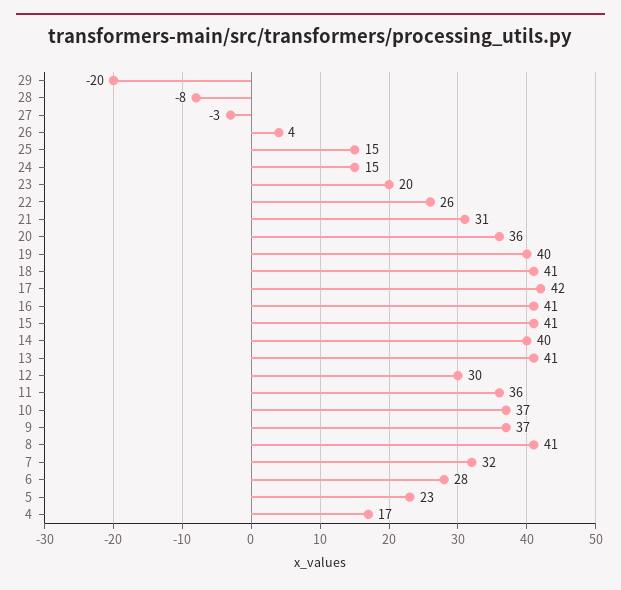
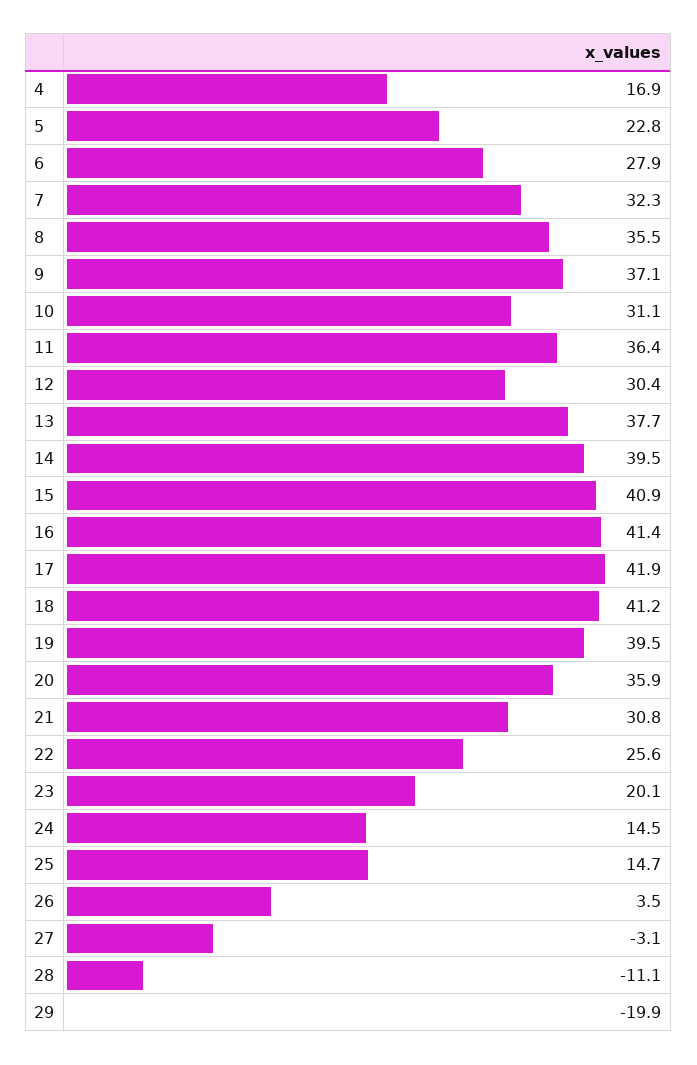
  {
    "29": -19.9,
-   "28": -8,
+   "28": -11.1,
    "27": -3.1,
    "26": 3.5,
    "25": 14.7,
    "24": 14.5,
    "23": 20.1,
    "22": 25.6,
    "21": 30.8,
    "20": 35.9,
    "19": 39.5,
    "18": 41.2,
    "17": 41.9,
    "16": 41.4,
    "15": 40.9,
    "14": 39.5,
-   "13": 41,
+   "13": 37.7,
    "12": 30.4,
    "11": 36.4,
-   "10": 37,
+   "10": 31.1,
    "9": 37.1,
-   "8": 41,
+   "8": 35.5,
    "7": 32.3,
    "6": 27.9,
    "5": 22.8,
    "4": 16.9
  }

